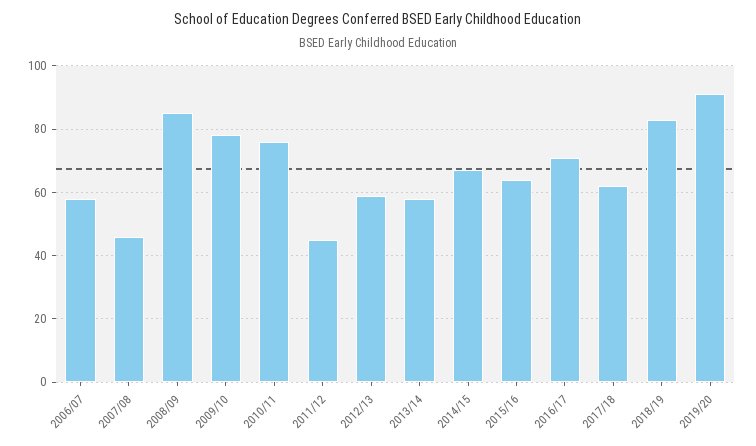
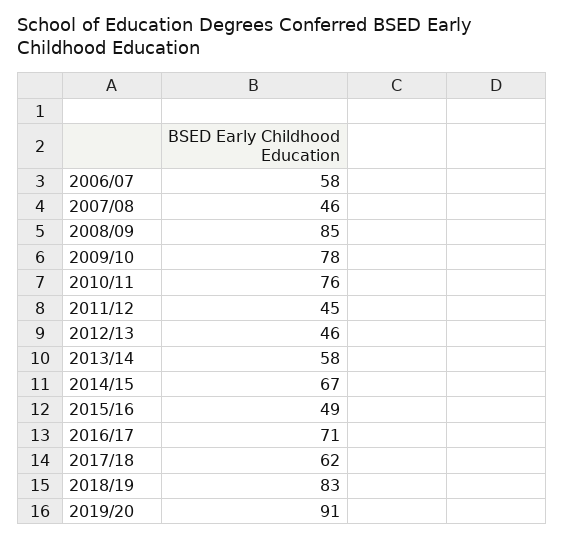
  {
    "2006/07": 58,
    "2007/08": 46,
    "2008/09": 85,
    "2009/10": 78,
    "2010/11": 76,
    "2011/12": 45,
-   "2012/13": 60,
+   "2012/13": 46,
    "2013/14": 58,
    "2014/15": 67,
-   "2015/16": 65,
+   "2015/16": 49,
    "2016/17": 71,
    "2017/18": 62,
    "2018/19": 83,
    "2019/20": 91
  }

